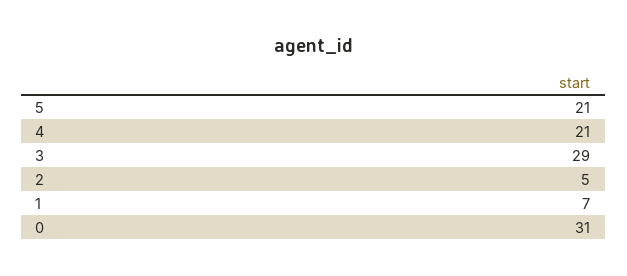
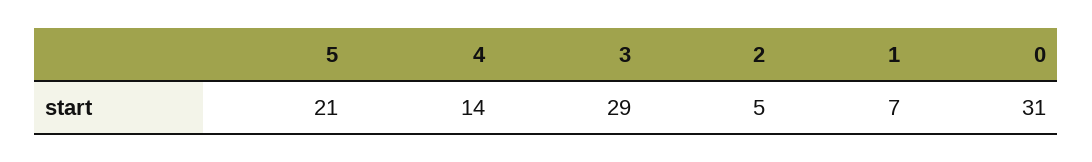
  {
    "5": 21,
-   "4": 21,
+   "4": 14,
    "3": 29,
    "2": 5,
    "1": 7,
    "0": 31
  }

